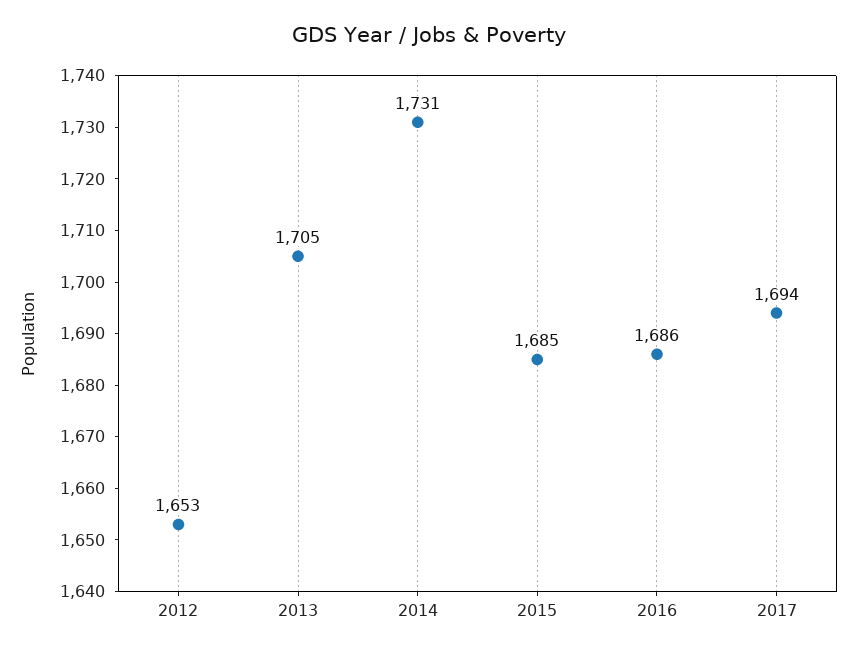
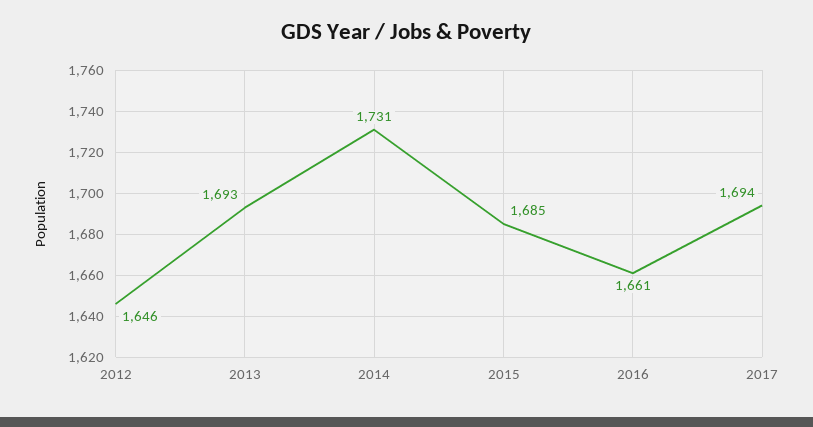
  {
-   "2012": 1653,
+   "2012": 1646,
-   "2013": 1705,
+   "2013": 1693,
    "2014": 1731,
    "2015": 1685,
-   "2016": 1686,
+   "2016": 1661,
    "2017": 1694
  }

